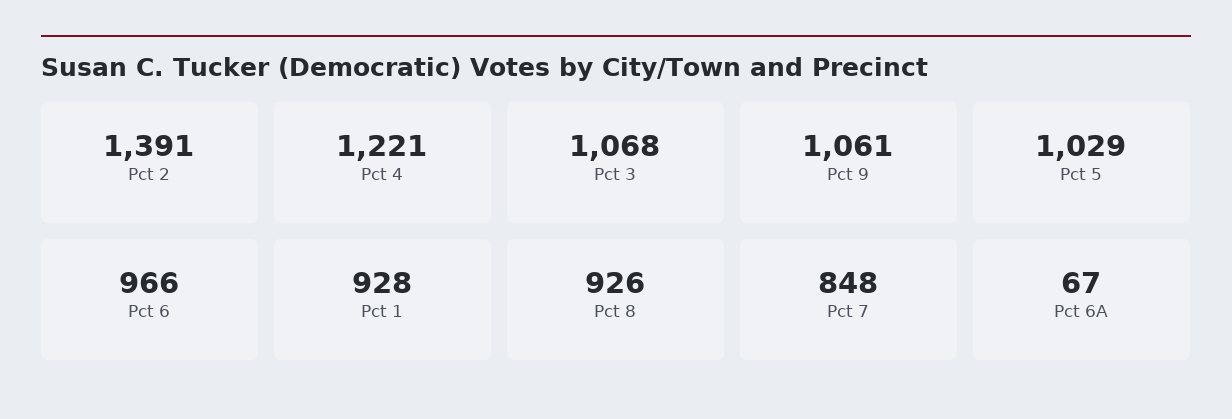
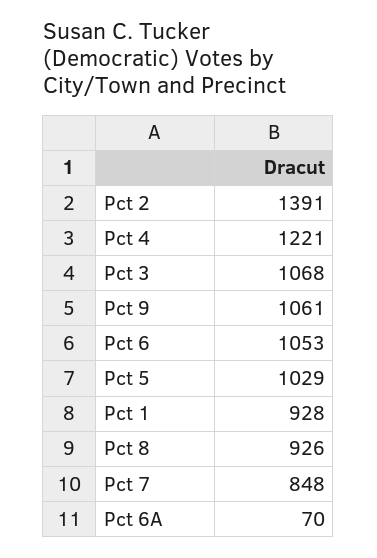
  {
    "Pct 2": 1391,
    "Pct 4": 1221,
    "Pct 3": 1068,
    "Pct 9": 1061,
    "Pct 5": 1029,
-   "Pct 6": 966,
+   "Pct 6": 1053,
    "Pct 1": 928,
    "Pct 8": 926,
    "Pct 7": 848,
-   "Pct 6A": 67
+   "Pct 6A": 70
  }

